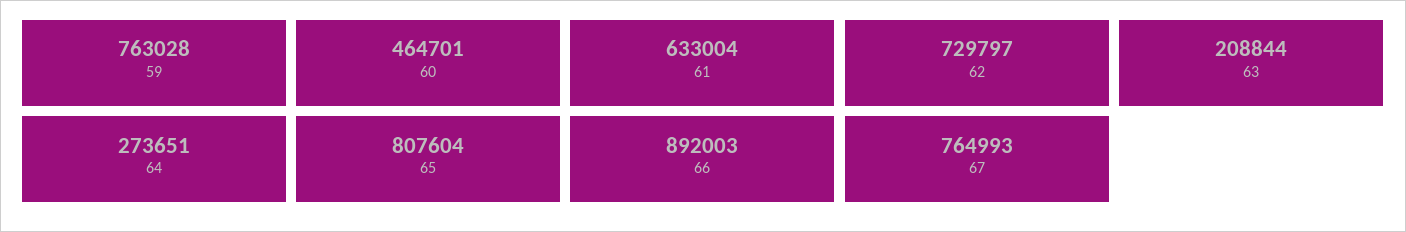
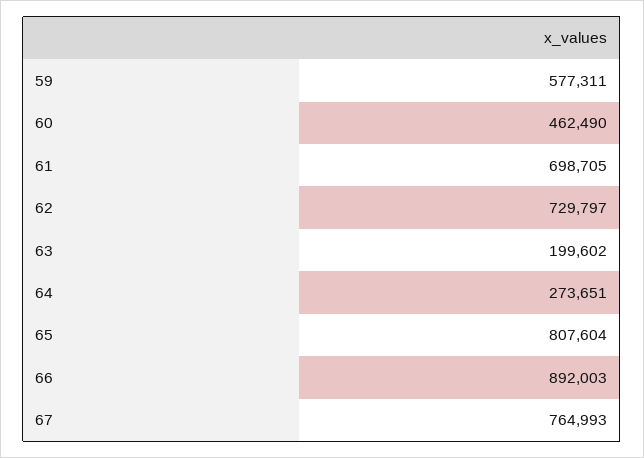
  {
-   "59": 763028,
+   "59": 577311,
-   "60": 464701,
+   "60": 462490,
-   "61": 633004,
+   "61": 698705,
    "62": 729797,
-   "63": 208844,
+   "63": 199602,
    "64": 273651,
    "65": 807604,
    "66": 892003,
    "67": 764993
  }

